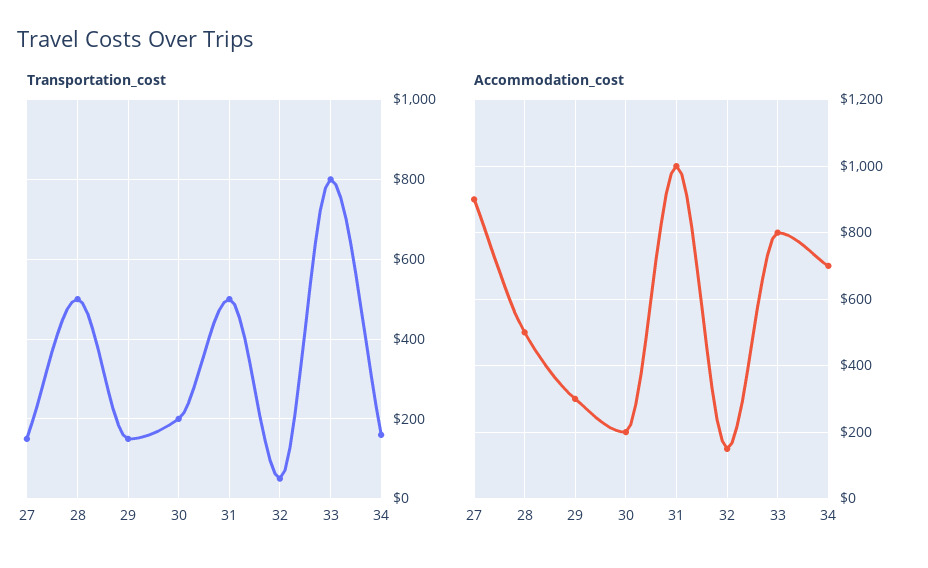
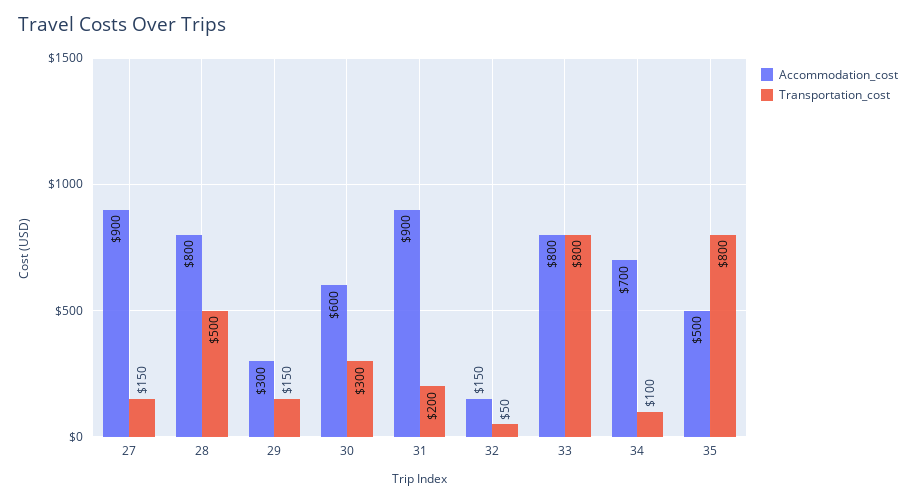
  {
    "Transportation_cost": {
      "27": 150,
      "28": 500,
      "29": 150,
-     "30": 200,
+     "30": 300,
-     "31": 500,
+     "31": 200,
      "32": 50,
      "33": 800,
-     "34": 160
+     "34": 100,
+     "35": 800
    },
    "Accommodation_cost": {
      "27": 900,
-     "28": 500,
+     "28": 800,
      "29": 300,
-     "30": 200,
+     "30": 600,
-     "31": 1000,
+     "31": 900,
      "32": 150,
      "33": 800,
-     "34": 700
+     "34": 700,
+     "35": 500
    }
  }

